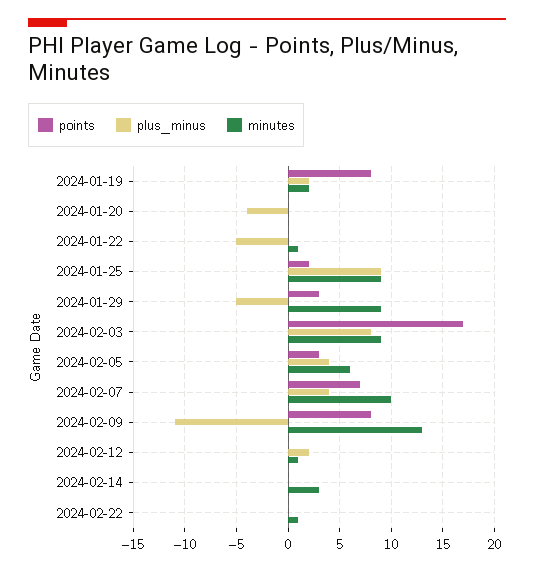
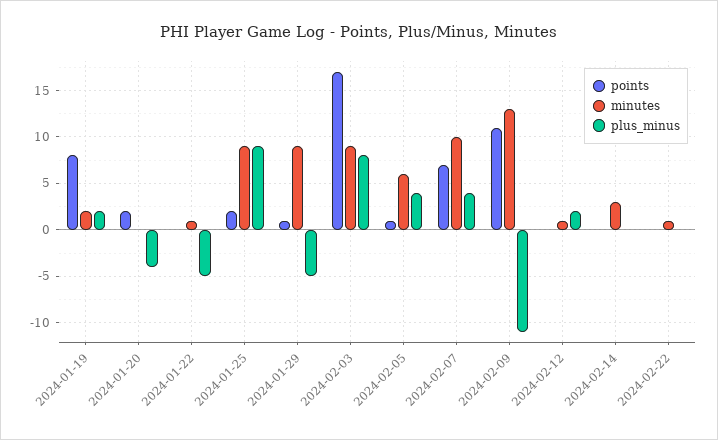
  {
    "points": {
      "2024-01-19": 8,
-     "2024-01-20": 0,
+     "2024-01-20": 2,
      "2024-01-22": 0,
      "2024-01-25": 2,
-     "2024-01-29": 3,
+     "2024-01-29": 1,
      "2024-02-03": 17,
-     "2024-02-05": 3,
+     "2024-02-05": 1,
      "2024-02-07": 7,
-     "2024-02-09": 8,
+     "2024-02-09": 11,
      "2024-02-12": 0,
      "2024-02-14": 0,
      "2024-02-22": 0
    },
    "plus_minus": {
      "2024-01-19": 2,
      "2024-01-20": -4,
      "2024-01-22": -5,
      "2024-01-25": 9,
      "2024-01-29": -5,
      "2024-02-03": 8,
      "2024-02-05": 4,
      "2024-02-07": 4,
      "2024-02-09": -11,
      "2024-02-12": 2,
      "2024-02-14": 0,
      "2024-02-22": 0
    },
    "minutes": {
      "2024-01-19": 2,
      "2024-01-20": 0,
      "2024-01-22": 1,
      "2024-01-25": 9,
      "2024-01-29": 9,
      "2024-02-03": 9,
      "2024-02-05": 6,
      "2024-02-07": 10,
      "2024-02-09": 13,
      "2024-02-12": 1,
      "2024-02-14": 3,
      "2024-02-22": 1
    }
  }

